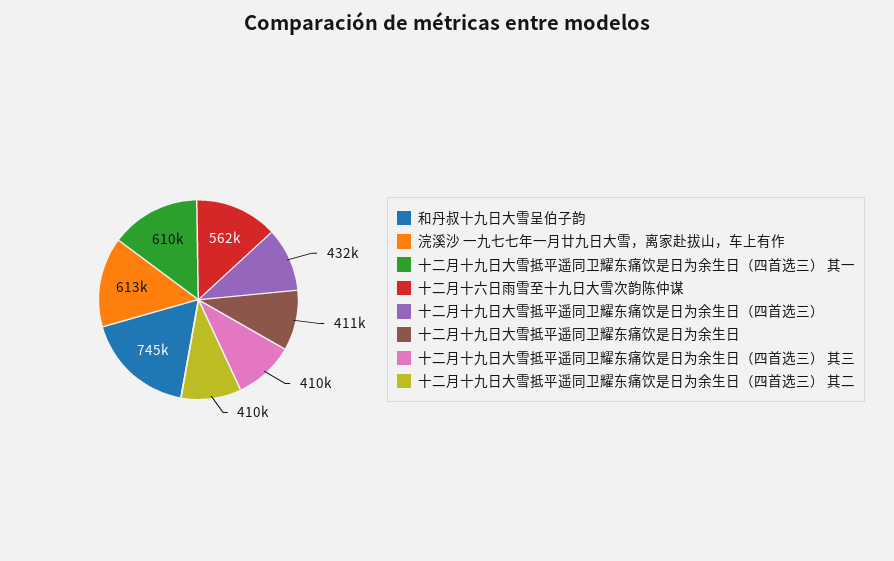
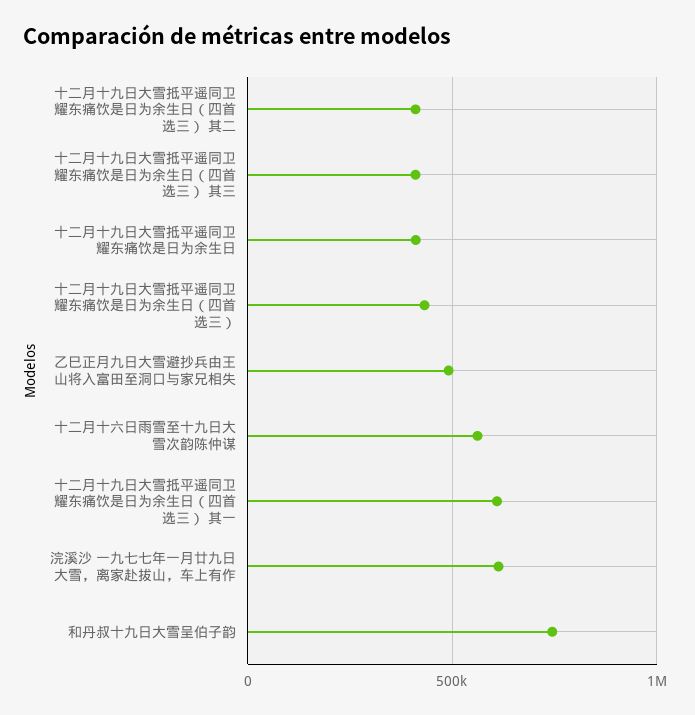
  {
    "和丹叔十九日大雪呈伯子韵": 745000,
    "浣溪沙 一九七七年一月廿九日大雪，离家赴拔山，车上有作": 613000,
    "十二月十九日大雪抵平遥同卫耀东痛饮是日为余生日（四首选三） 其一": 610000,
    "十二月十六日雨雪至十九日大雪次韵陈仲谋": 562000,
    "十二月十九日大雪抵平遥同卫耀东痛饮是日为余生日（四首选三）": 432000,
    "十二月十九日大雪抵平遥同卫耀东痛饮是日为余生日": 411000,
    "十二月十九日大雪抵平遥同卫耀东痛饮是日为余生日（四首选三） 其三": 410000,
-   "十二月十九日大雪抵平遥同卫耀东痛饮是日为余生日（四首选三） 其二": 410000
+   "十二月十九日大雪抵平遥同卫耀东痛饮是日为余生日（四首选三） 其二": 410000,
+   "乙巳正月九日大雪避抄兵由王山将入富田至洞口与家兄相失": 500000
  }

